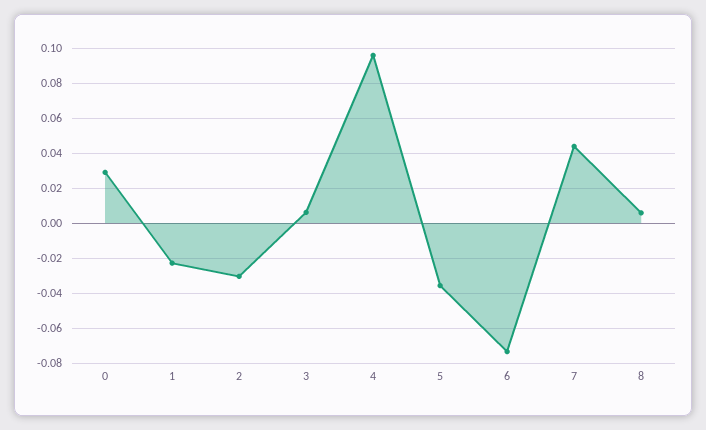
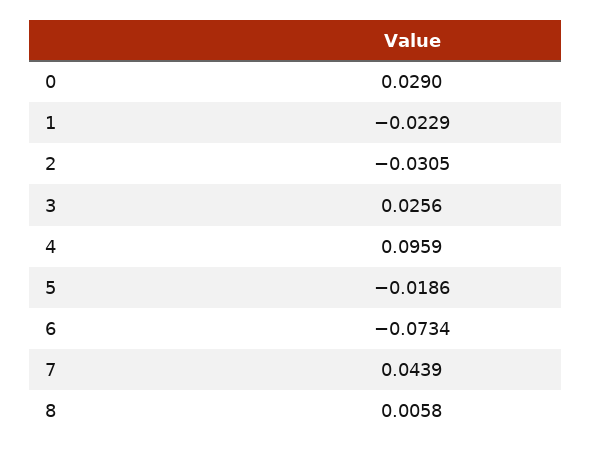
  {
    "0": 0.029,
    "1": -0.0229,
    "2": -0.0305,
-   "3": 0.005,
+   "3": 0.0256,
    "4": 0.0959,
-   "5": -0.035,
+   "5": -0.0186,
    "6": -0.0734,
    "7": 0.0439,
    "8": 0.0058
  }

